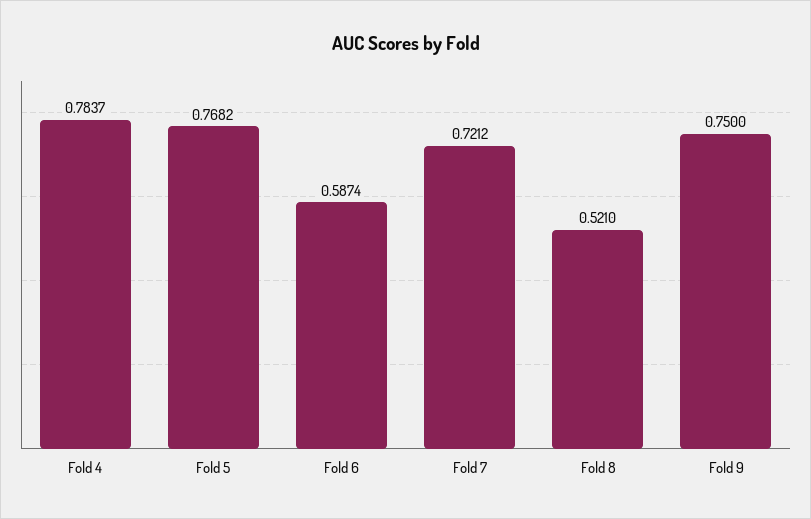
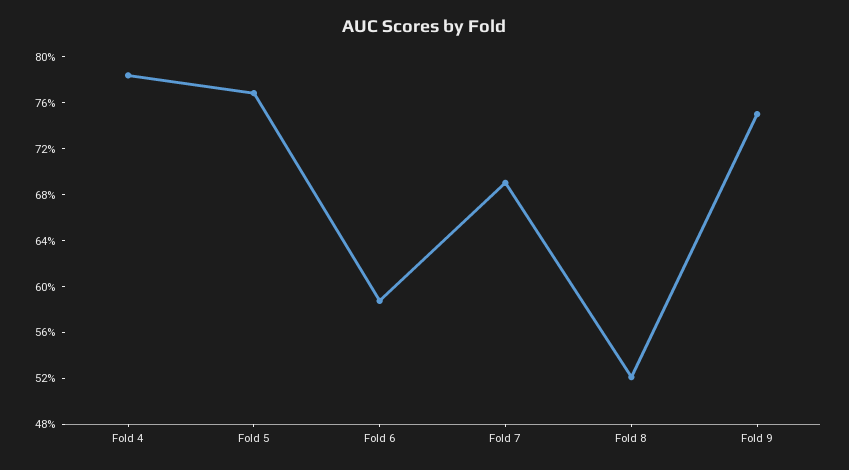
  {
    "Fold 4": 0.7837,
    "Fold 5": 0.7682,
    "Fold 6": 0.5874,
-   "Fold 7": 0.7212,
+   "Fold 7": 0.69,
    "Fold 8": 0.521,
    "Fold 9": 0.75
  }

